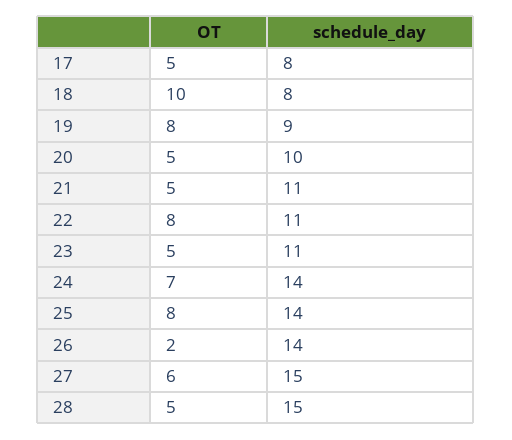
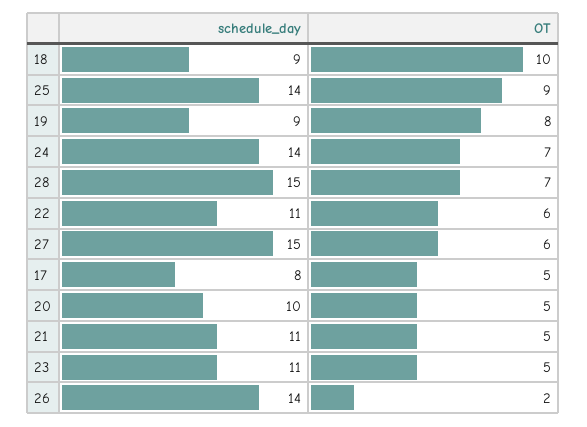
  {
    "OT": {
      "17": 5,
      "18": 10,
      "19": 8,
      "20": 5,
      "21": 5,
-     "22": 8,
+     "22": 6,
      "23": 5,
      "24": 7,
-     "25": 8,
+     "25": 9,
      "26": 2,
      "27": 6,
-     "28": 5
+     "28": 7
    },
    "schedule_day": {
      "17": 8,
-     "18": 8,
+     "18": 9,
      "19": 9,
      "20": 10,
      "21": 11,
      "22": 11,
      "23": 11,
      "24": 14,
      "25": 14,
      "26": 14,
      "27": 15,
      "28": 15
    }
  }

